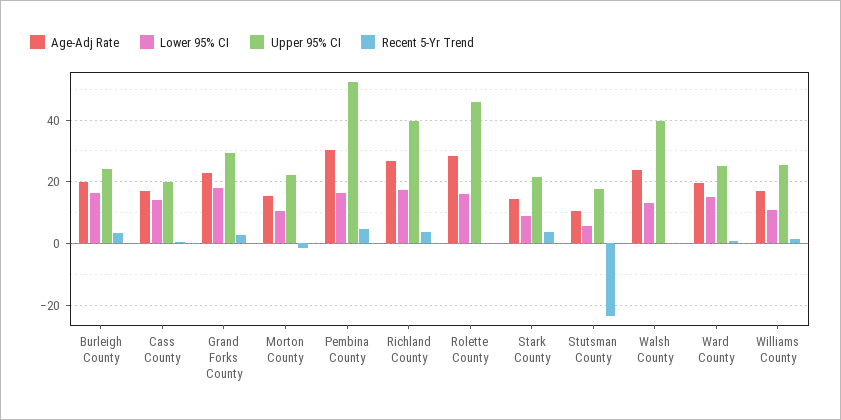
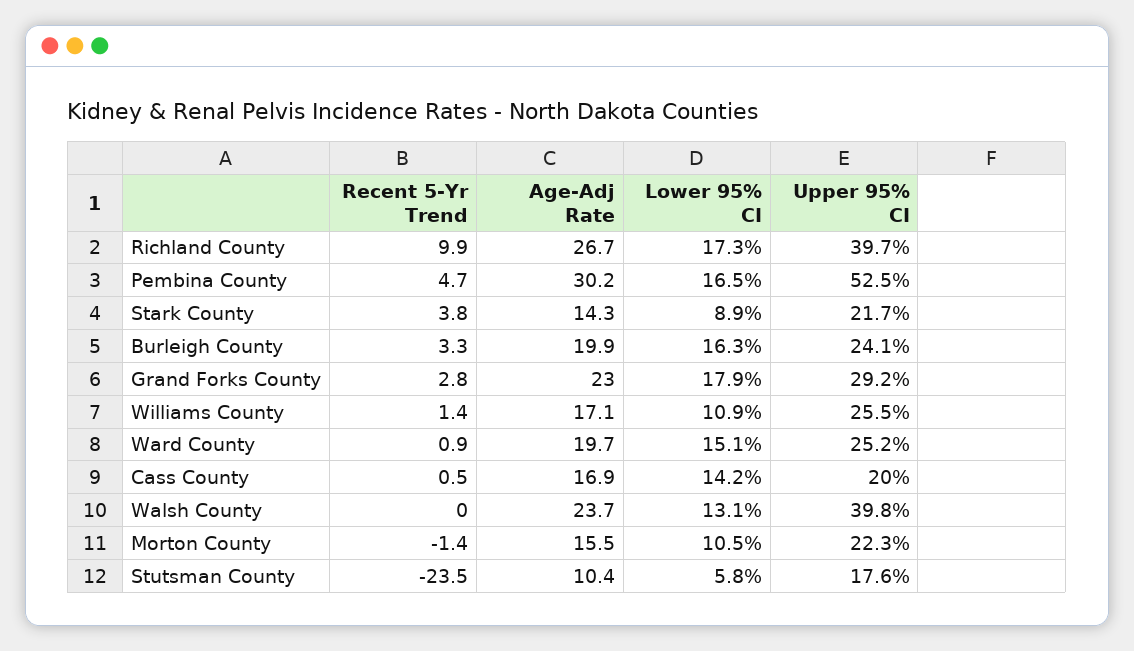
  {
    "Age-Adj Rate": {
      "Burleigh County": 19.9,
      "Cass County": 16.9,
      "Grand Forks County": 23,
      "Morton County": 15.5,
      "Pembina County": 30.2,
      "Richland County": 26.7,
-     "Rolette County": 28,
      "Stark County": 14.3,
      "Stutsman County": 10.4,
      "Walsh County": 23.7,
      "Ward County": 19.7,
      "Williams County": 17.1
    },
    "Lower 95% CI": {
      "Burleigh County": 16.3,
      "Cass County": 14.2,
      "Grand Forks County": 17.9,
      "Morton County": 10.5,
      "Pembina County": 16.5,
      "Richland County": 17.3,
-     "Rolette County": 16,
      "Stark County": 8.9,
      "Stutsman County": 5.8,
      "Walsh County": 13.1,
      "Ward County": 15.1,
      "Williams County": 10.9
    },
    "Upper 95% CI": {
      "Burleigh County": 24.1,
      "Cass County": 20,
      "Grand Forks County": 29.2,
      "Morton County": 22.3,
      "Pembina County": 52.5,
      "Richland County": 39.7,
-     "Rolette County": 46,
      "Stark County": 21.7,
      "Stutsman County": 17.6,
      "Walsh County": 39.8,
      "Ward County": 25.2,
      "Williams County": 25.5
    },
    "Recent 5-Yr Trend": {
      "Burleigh County": 3.3,
      "Cass County": 0.5,
      "Grand Forks County": 2.8,
      "Morton County": -1.4,
      "Pembina County": 4.7,
-     "Richland County": 4,
+     "Richland County": 9.9,
-     "Rolette County": 0,
      "Stark County": 3.8,
      "Stutsman County": -23.5,
      "Walsh County": 0,
      "Ward County": 0.9,
      "Williams County": 1.4
    }
  }

